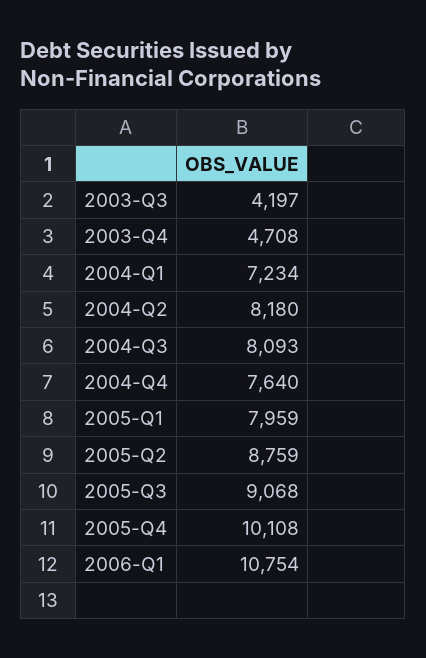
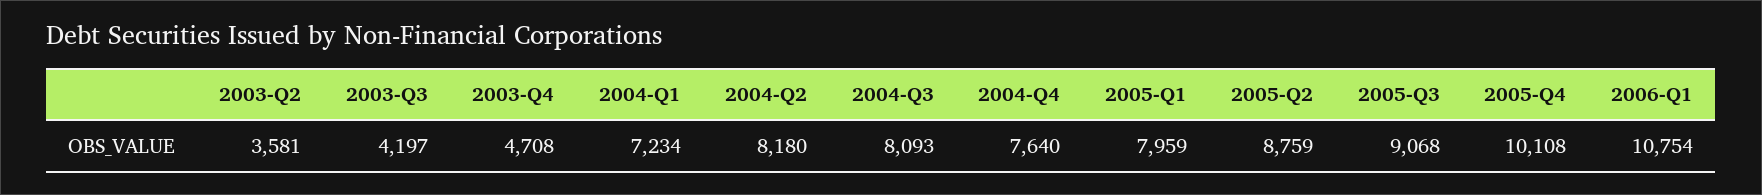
  {
    "2003-Q3": 4197,
    "2003-Q4": 4708,
    "2004-Q1": 7234,
    "2004-Q2": 8180,
    "2004-Q3": 8093,
    "2004-Q4": 7640,
    "2005-Q1": 7959,
    "2005-Q2": 8759,
    "2005-Q3": 9068,
    "2005-Q4": 10108,
-   "2006-Q1": 10754
+   "2006-Q1": 10754,
+   "2003-Q2": 3581
  }

